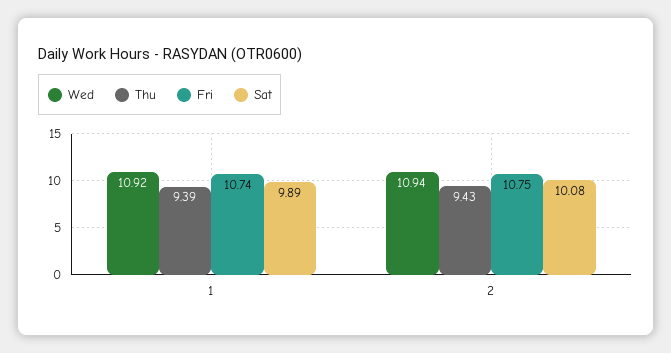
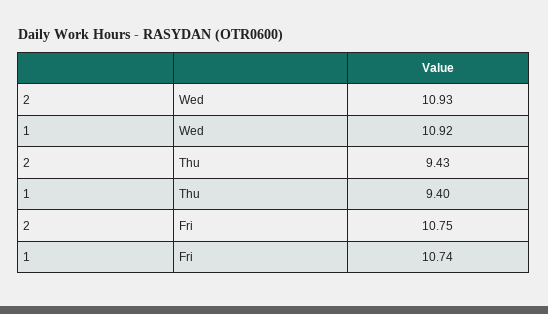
  {
    "Wed": {
      "1": 10.92,
-     "2": 10.94
+     "2": 10.93
    },
    "Thu": {
-     "1": 9.39,
+     "1": 9.4,
      "2": 9.43
    },
    "Fri": {
      "1": 10.74,
      "2": 10.75
-   },
+   }
-   "Sat": {
-     "1": 9.89,
-     "2": 10.08
-   }
  }

